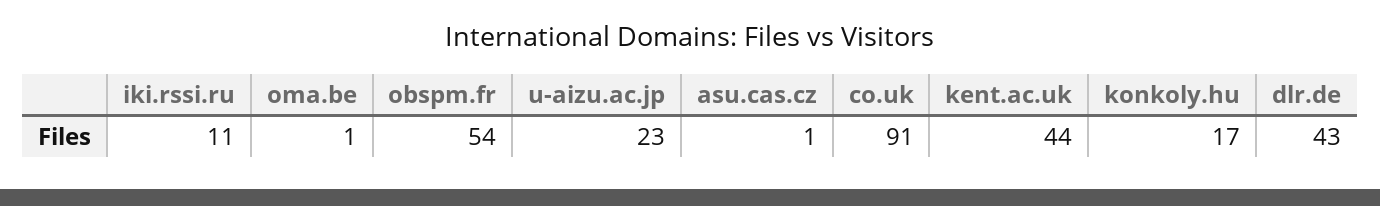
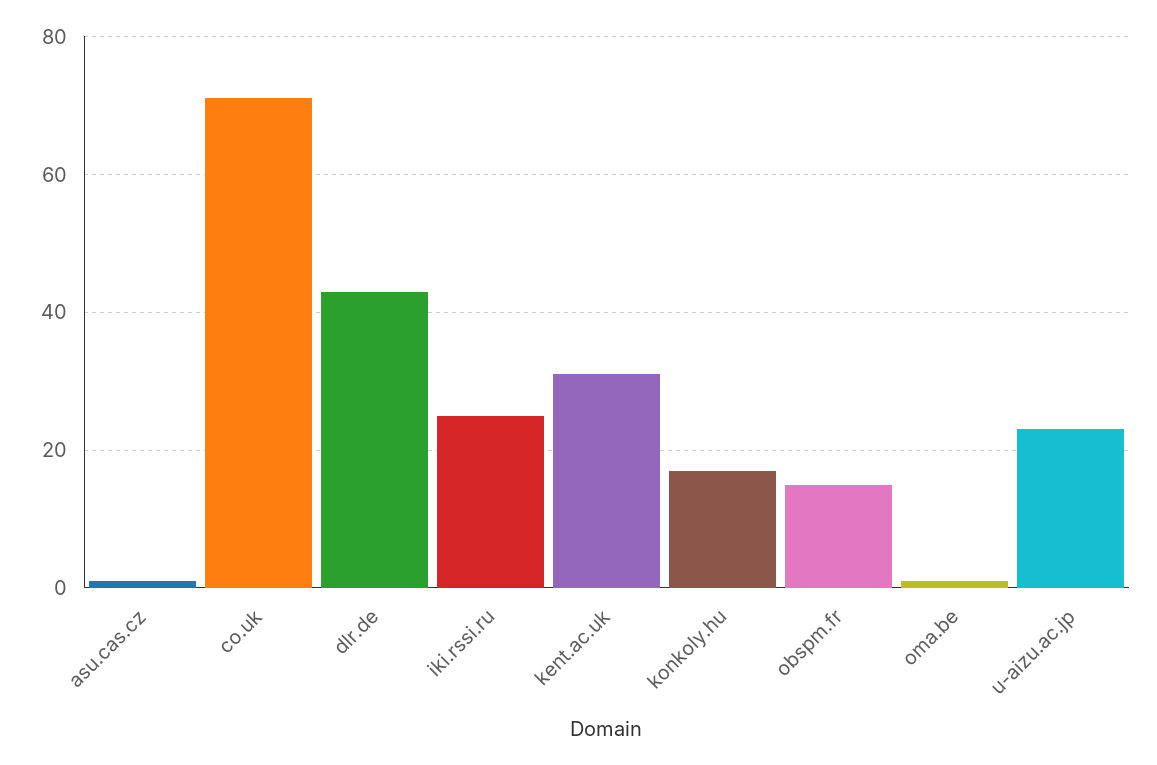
  {
-   "iki.rssi.ru": 11,
+   "iki.rssi.ru": 25,
    "oma.be": 1,
-   "obspm.fr": 54,
+   "obspm.fr": 15,
    "u-aizu.ac.jp": 23,
    "asu.cas.cz": 1,
-   "co.uk": 91,
+   "co.uk": 70,
-   "kent.ac.uk": 44,
+   "kent.ac.uk": 30,
    "konkoly.hu": 17,
    "dlr.de": 43
  }

